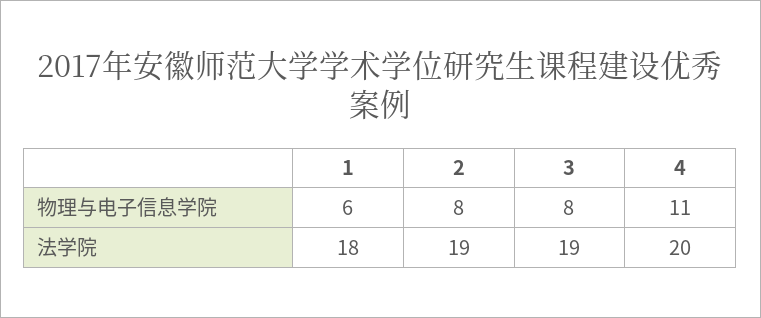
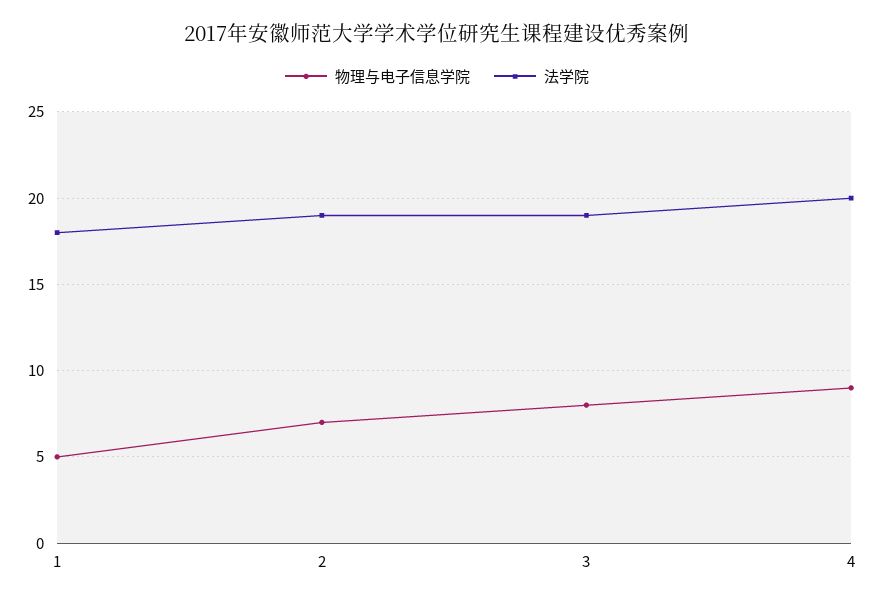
  {
    "物理与电子信息学院": {
-     "1": 6,
+     "1": 5,
-     "2": 8,
+     "2": 7,
      "3": 8,
-     "4": 11
+     "4": 9
    },
    "法学院": {
      "1": 18,
      "2": 19,
      "3": 19,
      "4": 20
    }
  }

